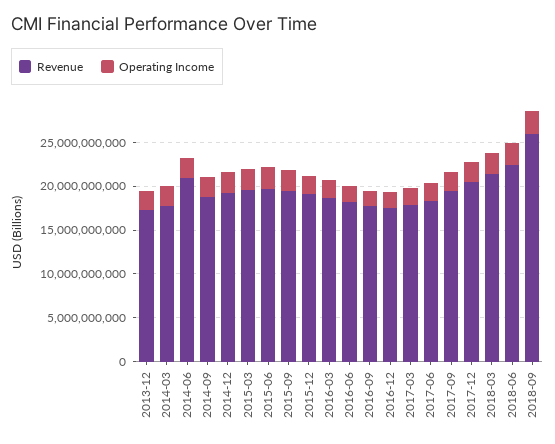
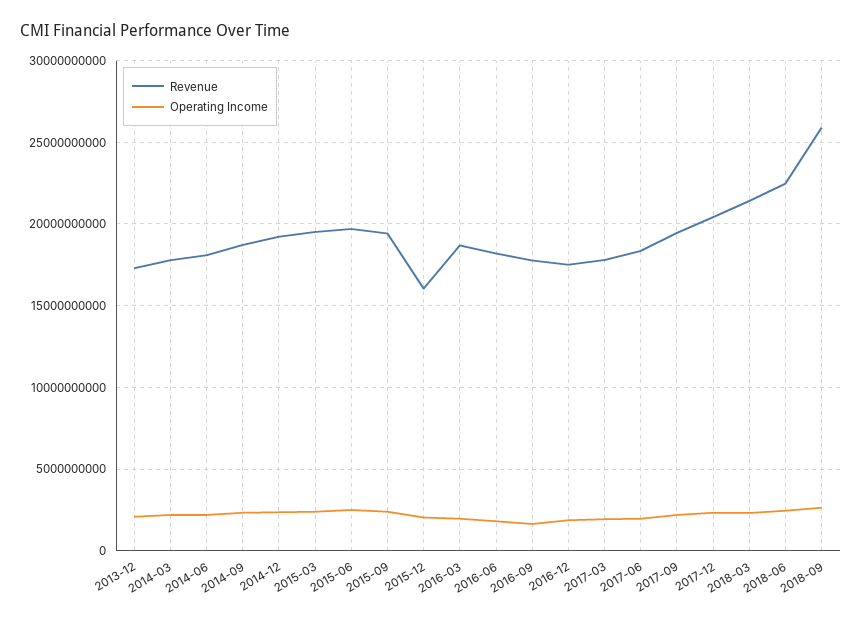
  {
    "Revenue": {
      "2013-12": 17500000000,
      "2014-03": 18000000000,
-     "2014-06": 21000000000,
+     "2014-06": 18000000000,
      "2014-09": 18500000000,
      "2014-12": 19000000000,
      "2015-03": 19500000000,
      "2015-06": 19500000000,
      "2015-09": 19500000000,
-     "2015-12": 19000000000,
+     "2015-12": 16000000000,
      "2016-03": 18500000000,
      "2016-06": 18000000000,
      "2016-09": 18000000000,
      "2016-12": 17500000000,
      "2017-03": 18000000000,
      "2017-06": 18500000000,
      "2017-09": 19500000000,
      "2017-12": 20500000000,
      "2018-03": 21500000000,
      "2018-06": 22500000000,
      "2018-09": 26000000000
    },
    "Operating Income": {
      "2013-12": 2000000000,
      "2014-03": 2000000000,
      "2014-06": 2000000000,
      "2014-09": 2500000000,
      "2014-12": 2500000000,
      "2015-03": 2500000000,
      "2015-06": 2500000000,
      "2015-09": 2500000000,
      "2015-12": 2000000000,
      "2016-03": 2000000000,
      "2016-06": 2000000000,
      "2016-09": 1500000000,
      "2016-12": 2000000000,
      "2017-03": 2000000000,
      "2017-06": 2000000000,
      "2017-09": 2000000000,
      "2017-12": 2500000000,
      "2018-03": 2500000000,
      "2018-06": 2500000000,
      "2018-09": 2500000000
    }
  }

